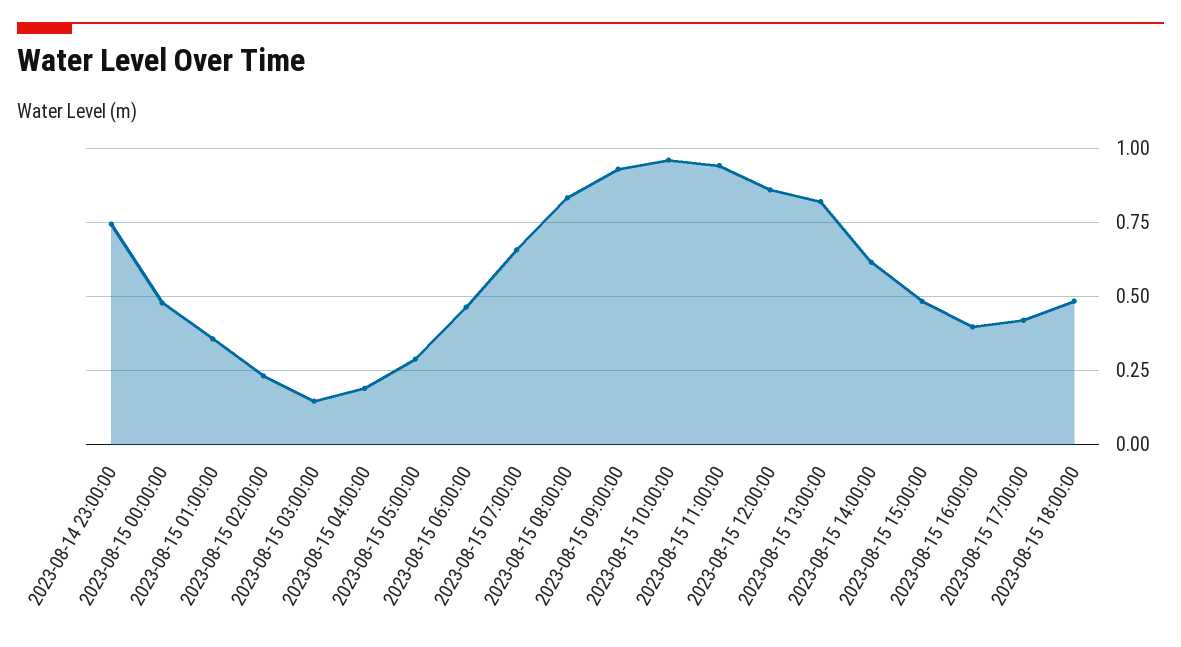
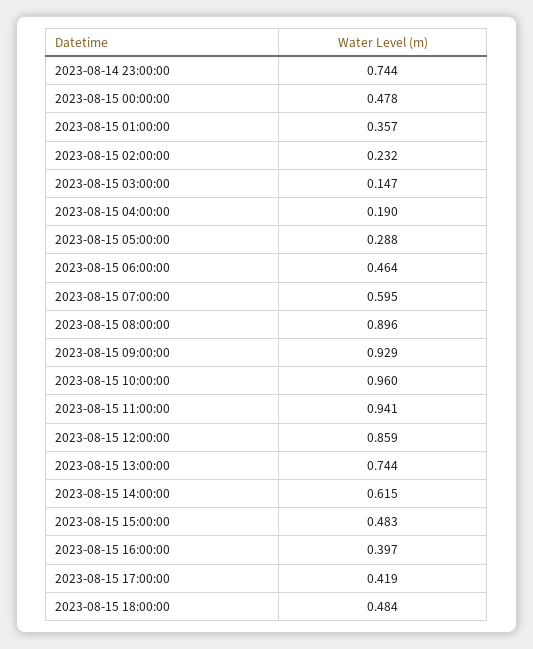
  {
    "2023-08-14 23:00:00": 0.744,
    "2023-08-15 00:00:00": 0.478,
    "2023-08-15 01:00:00": 0.357,
    "2023-08-15 02:00:00": 0.232,
    "2023-08-15 03:00:00": 0.147,
    "2023-08-15 04:00:00": 0.19,
    "2023-08-15 05:00:00": 0.288,
    "2023-08-15 06:00:00": 0.464,
-   "2023-08-15 07:00:00": 0.65,
+   "2023-08-15 07:00:00": 0.595,
-   "2023-08-15 08:00:00": 0.825,
+   "2023-08-15 08:00:00": 0.896,
    "2023-08-15 09:00:00": 0.929,
    "2023-08-15 10:00:00": 0.96,
    "2023-08-15 11:00:00": 0.941,
    "2023-08-15 12:00:00": 0.859,
-   "2023-08-15 13:00:00": 0.825,
+   "2023-08-15 13:00:00": 0.744,
    "2023-08-15 14:00:00": 0.615,
    "2023-08-15 15:00:00": 0.483,
    "2023-08-15 16:00:00": 0.397,
    "2023-08-15 17:00:00": 0.419,
    "2023-08-15 18:00:00": 0.484
  }

